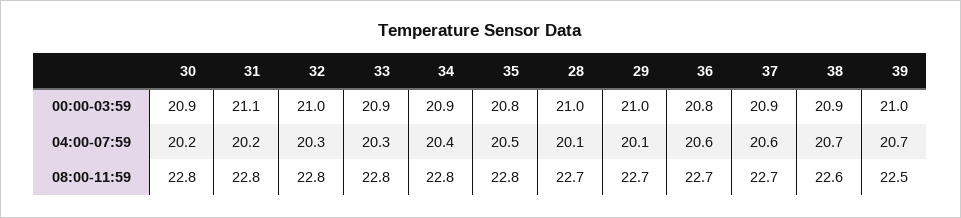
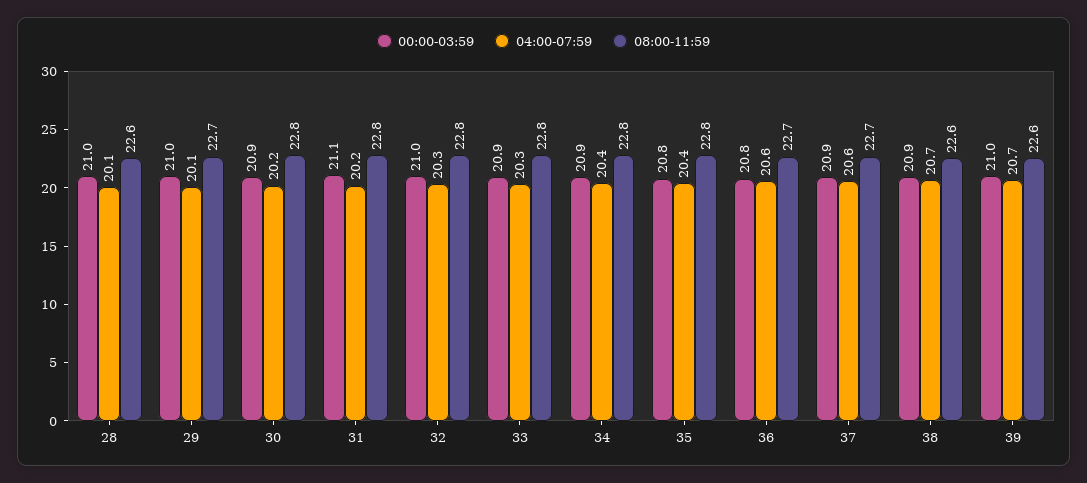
  {
    "00:00-03:59": {
      "30": 20.9,
      "31": 21.1,
      "32": 21,
      "33": 20.9,
      "34": 20.9,
      "35": 20.8,
      "28": 21,
      "29": 21,
      "36": 20.8,
      "37": 20.9,
      "38": 20.9,
      "39": 21
    },
    "04:00-07:59": {
      "30": 20.2,
      "31": 20.2,
      "32": 20.3,
      "33": 20.3,
      "34": 20.4,
-     "35": 20.5,
+     "35": 20.4,
      "28": 20.1,
      "29": 20.1,
      "36": 20.6,
      "37": 20.6,
      "38": 20.7,
      "39": 20.7
    },
    "08:00-11:59": {
      "30": 22.8,
      "31": 22.8,
      "32": 22.8,
      "33": 22.8,
      "34": 22.8,
      "35": 22.8,
-     "28": 22.7,
+     "28": 22.6,
      "29": 22.7,
      "36": 22.7,
      "37": 22.7,
      "38": 22.6,
-     "39": 22.5
+     "39": 22.6
    }
  }

